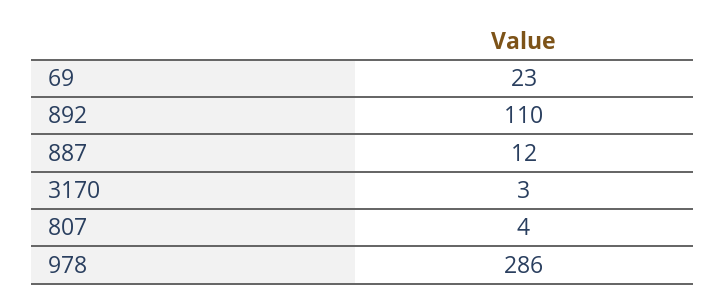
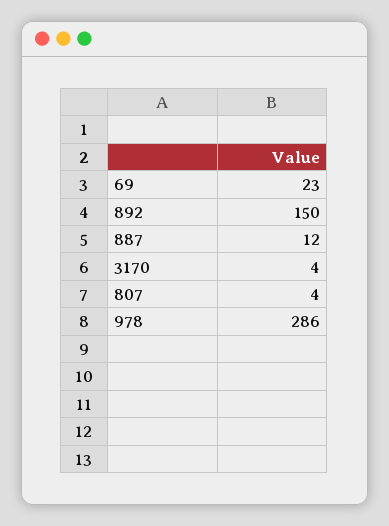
  {
    "69": 23,
-   "892": 110,
+   "892": 150,
    "887": 12,
-   "3170": 3,
+   "3170": 4,
    "807": 4,
    "978": 286
  }

